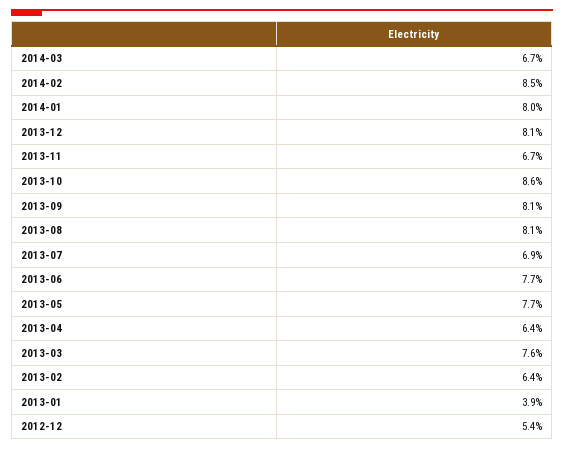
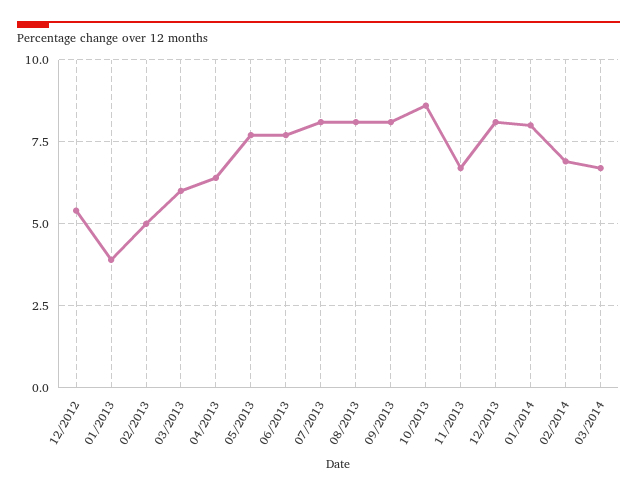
  {
    "2014-03": 6.7,
-   "2014-02": 8.5,
+   "2014-02": 7,
    "2014-01": 8,
    "2013-12": 8.1,
    "2013-11": 6.7,
    "2013-10": 8.6,
    "2013-09": 8.1,
    "2013-08": 8.1,
-   "2013-07": 6.9,
+   "2013-07": 8,
    "2013-06": 7.7,
    "2013-05": 7.7,
    "2013-04": 6.4,
-   "2013-03": 7.6,
+   "2013-03": 6,
-   "2013-02": 6.4,
+   "2013-02": 5,
    "2013-01": 3.9,
    "2012-12": 5.4
  }

